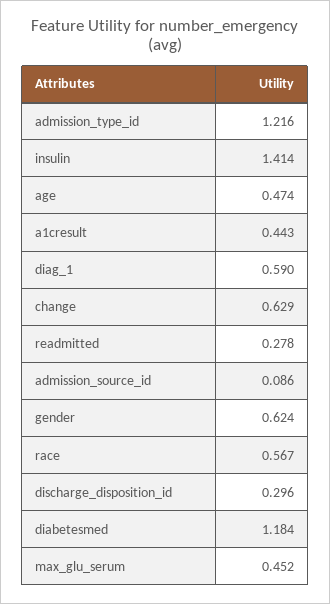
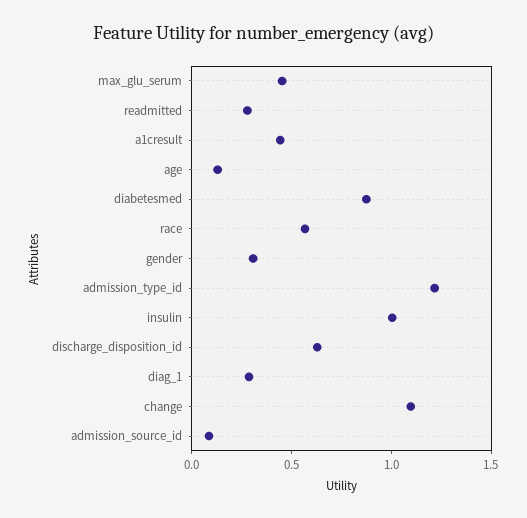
  {
    "admission_type_id": 1.216,
-   "insulin": 1.414,
+   "insulin": 1,
-   "age": 0.474,
+   "age": 0.1,
    "a1cresult": 0.443,
-   "diag_1": 0.59,
+   "diag_1": 0.3,
-   "change": 0.629,
+   "change": 1.1,
    "readmitted": 0.278,
    "admission_source_id": 0.086,
-   "gender": 0.624,
+   "gender": 0.3,
    "race": 0.567,
-   "discharge_disposition_id": 0.296,
+   "discharge_disposition_id": 0.6,
-   "diabetesmed": 1.184,
+   "diabetesmed": 0.9,
    "max_glu_serum": 0.452
  }

